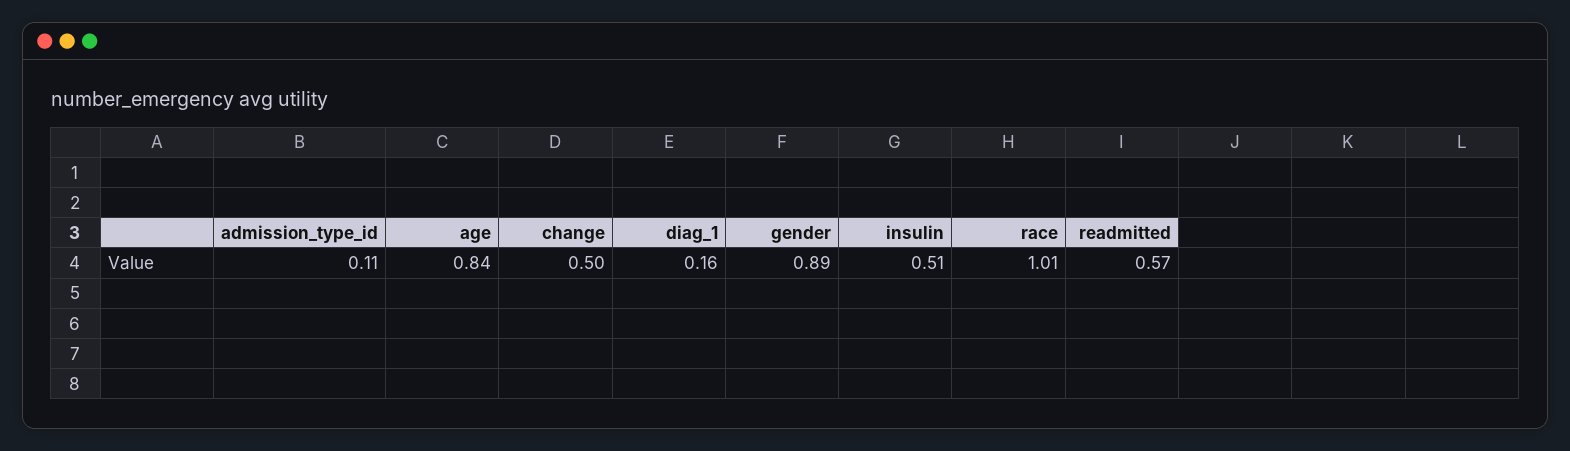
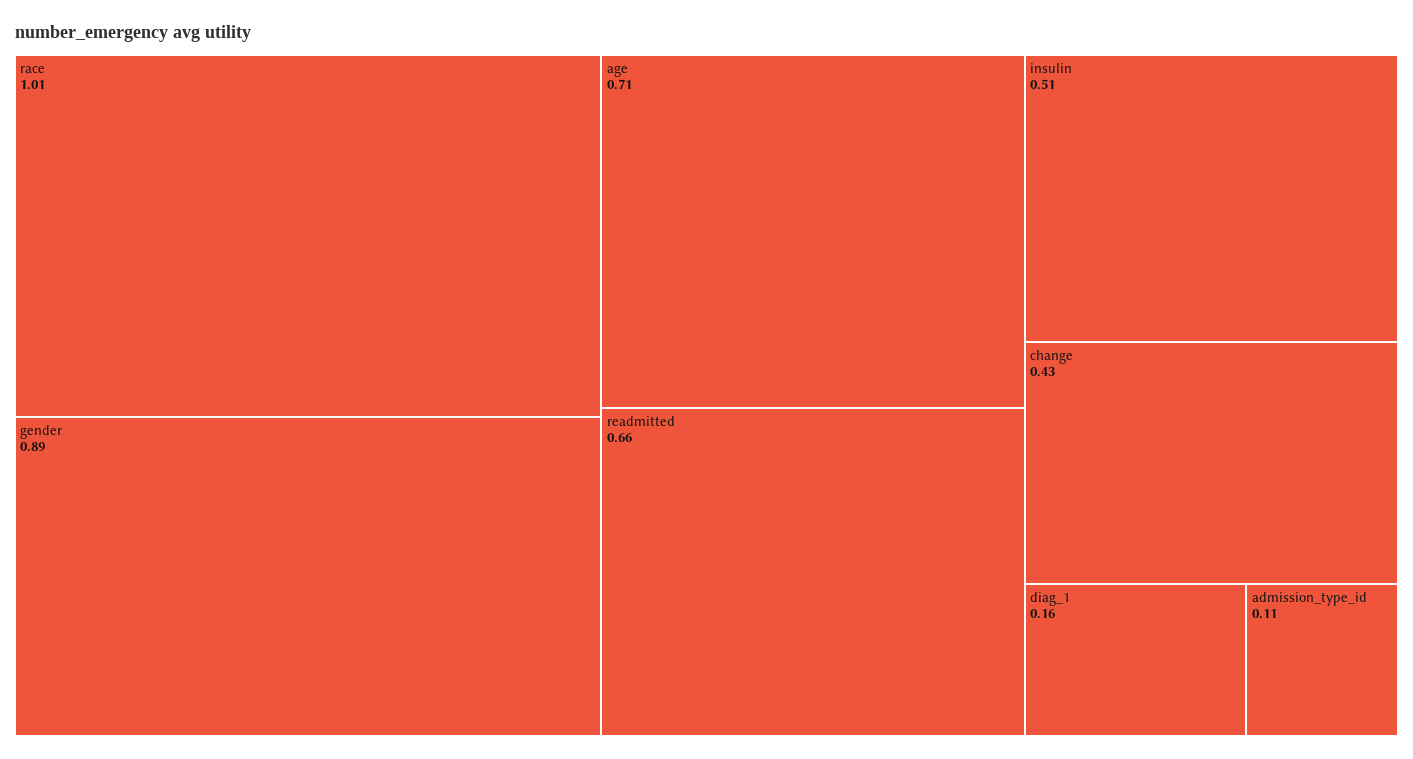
  {
    "admission_type_id": 0.11,
-   "age": 0.84,
+   "age": 0.71,
-   "change": 0.5,
+   "change": 0.43,
    "diag_1": 0.16,
    "gender": 0.89,
    "insulin": 0.51,
    "race": 1.01,
-   "readmitted": 0.57
+   "readmitted": 0.66
  }

